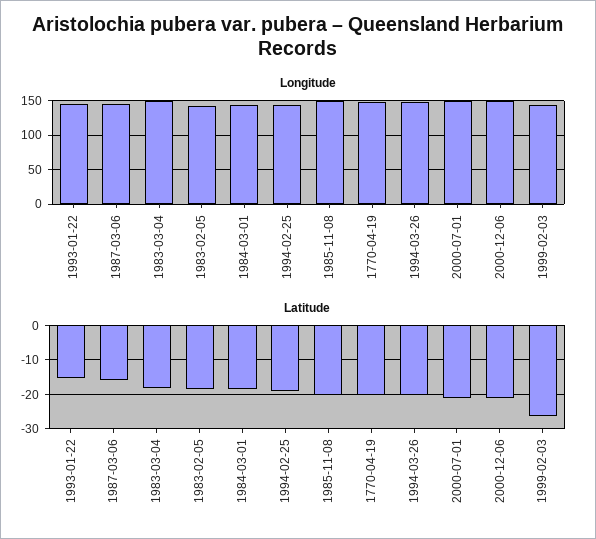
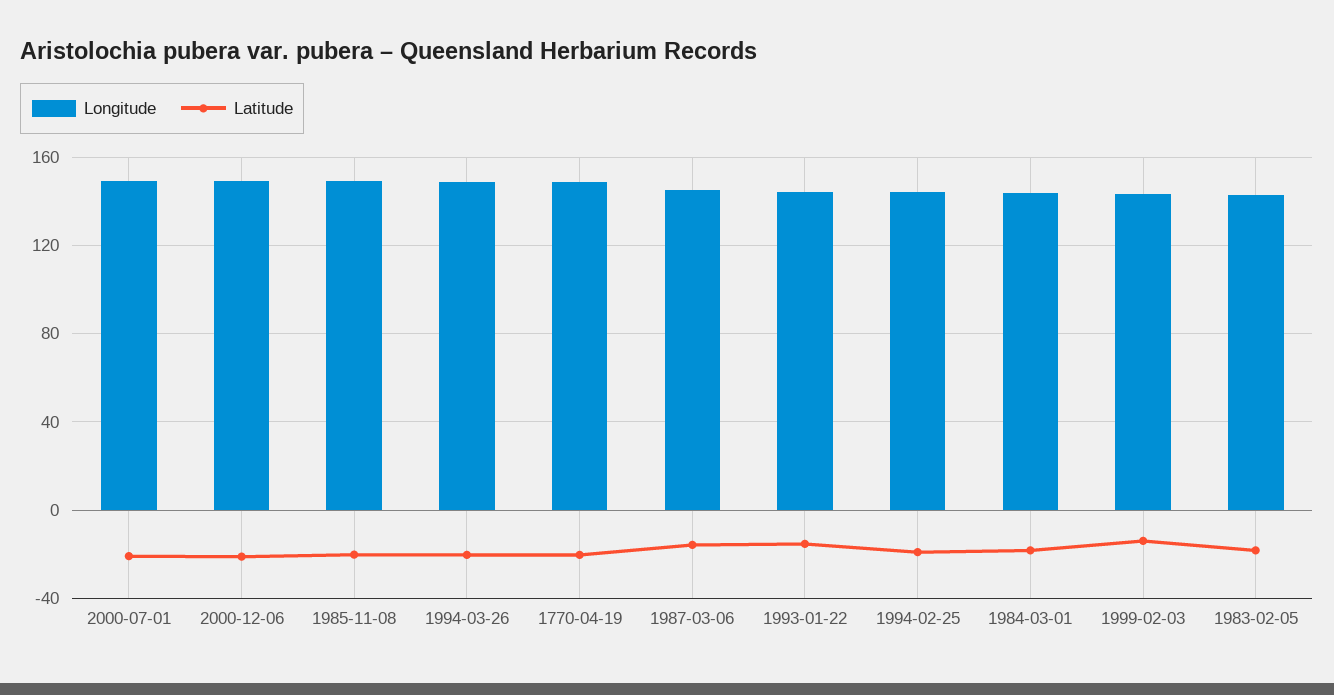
  {
    "Longitude": {
      "1993-01-22": 145,
      "1987-03-06": 145,
-     "1983-03-04": 150,
      "1983-02-05": 145,
      "1984-03-01": 145,
      "1994-02-25": 145,
      "1985-11-08": 150,
      "1770-04-19": 150,
      "1994-03-26": 150,
      "2000-07-01": 150,
      "2000-12-06": 150,
      "1999-02-03": 145
    },
    "Latitude": {
      "1993-01-22": -16,
      "1987-03-06": -16,
-     "1983-03-04": -18,
      "1983-02-05": -18,
      "1984-03-01": -18,
      "1994-02-25": -20,
      "1985-11-08": -20,
      "1770-04-19": -20,
      "1994-03-26": -20,
      "2000-07-01": -20,
      "2000-12-06": -22,
-     "1999-02-03": -26
+     "1999-02-03": -15
    }
  }

